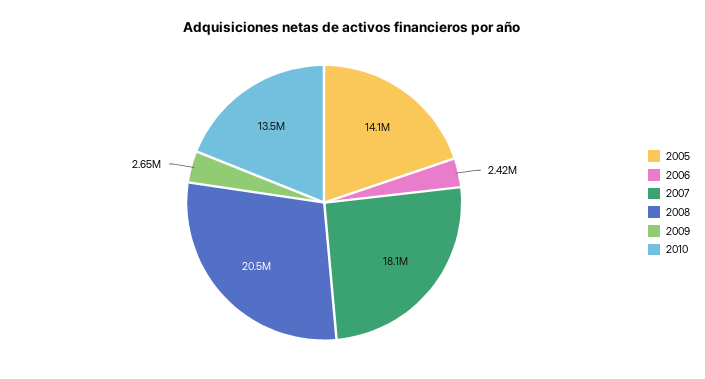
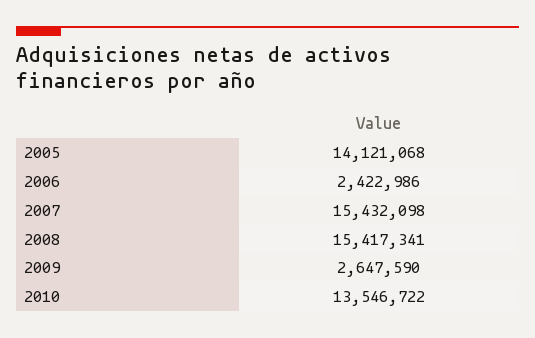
  {
    "2005": 14121068,
    "2006": 2422986,
-   "2007": 18100000,
+   "2007": 15432098,
-   "2008": 20500000,
+   "2008": 15417341,
    "2009": 2647590,
    "2010": 13546722
  }

